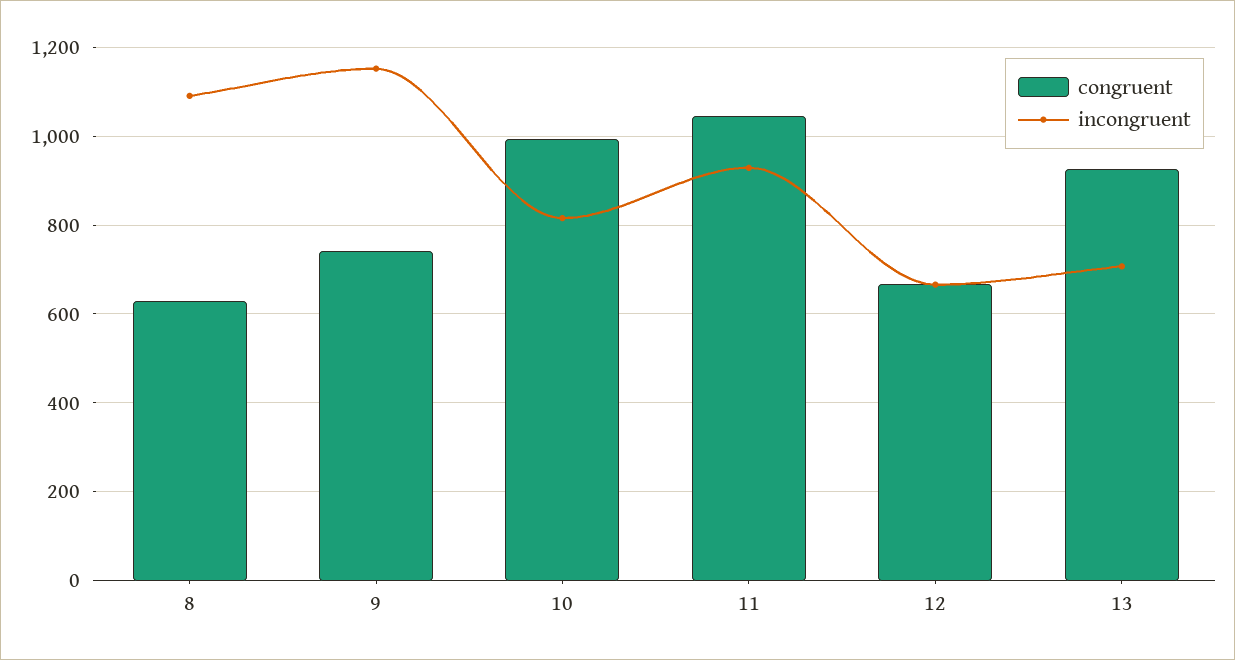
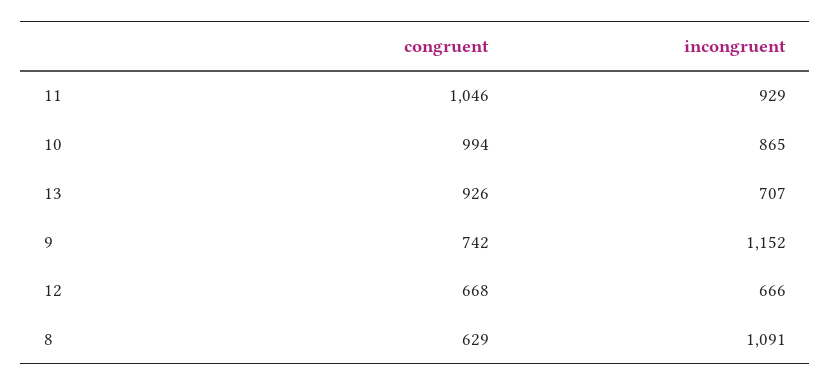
  {
    "congruent": {
      "8": 629,
      "9": 742,
      "10": 994,
      "11": 1046,
      "12": 668,
      "13": 926
    },
    "incongruent": {
      "8": 1091,
      "9": 1152,
-     "10": 820,
+     "10": 865,
      "11": 929,
      "12": 666,
      "13": 707
    }
  }

